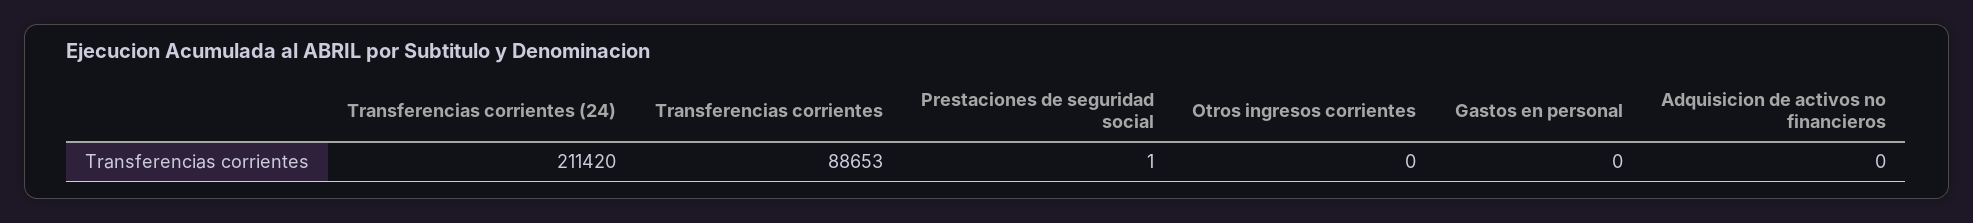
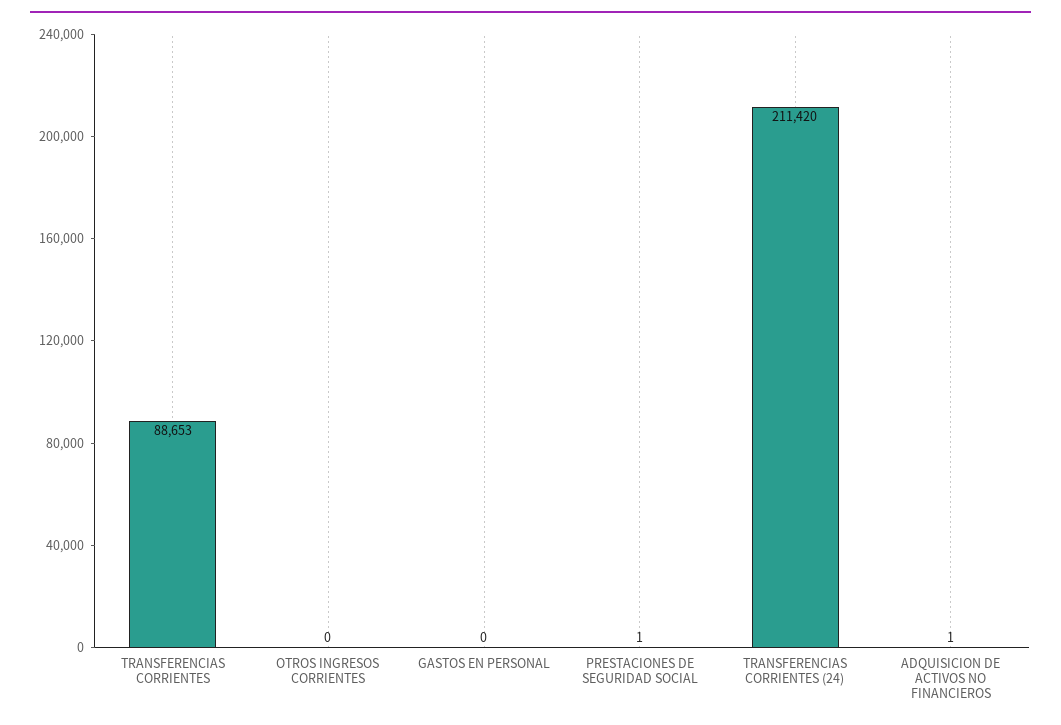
  {
    "Transferencias corrientes (24)": 211420,
    "Transferencias corrientes": 88653,
    "Prestaciones de seguridad social": 1,
    "Otros ingresos corrientes": 0,
    "Gastos en personal": 0,
-   "Adquisicion de activos no financieros": 0
+   "Adquisicion de activos no financieros": 1
  }

